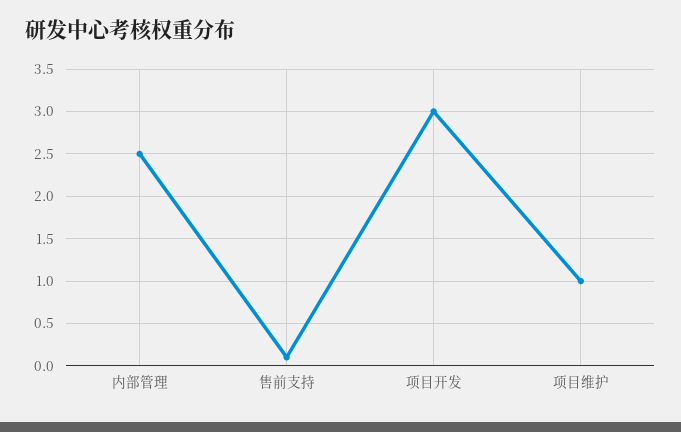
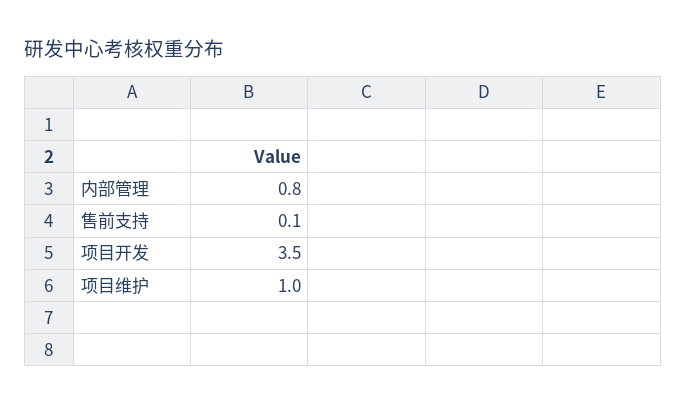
  {
-   "内部管理": 2.5,
+   "内部管理": 0.8,
    "售前支持": 0.1,
-   "项目开发": 3,
+   "项目开发": 3.5,
    "项目维护": 1
  }

